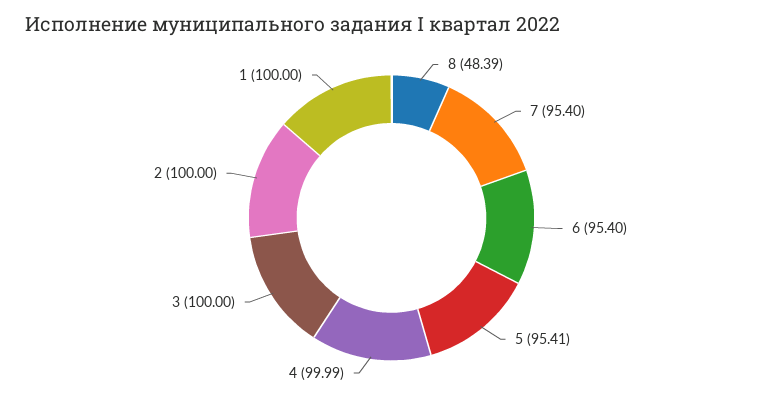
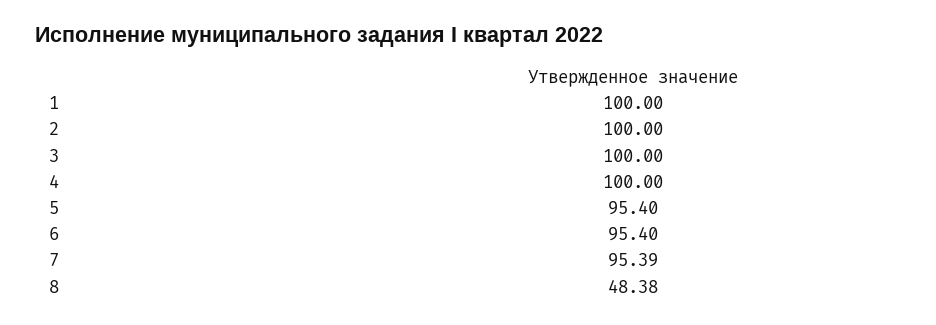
  {
-   "8": 48.39,
+   "8": 48.38,
-   "7": 95.4,
+   "7": 95.39,
    "6": 95.4,
-   "5": 95.41,
+   "5": 95.4,
-   "4": 99.99,
+   "4": 100,
    "3": 100,
    "2": 100,
    "1": 100
  }

